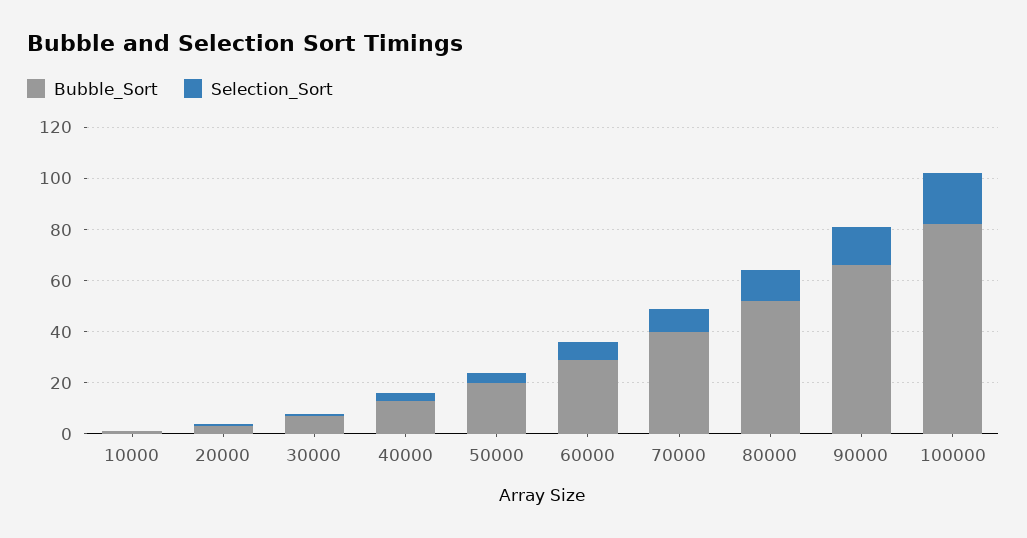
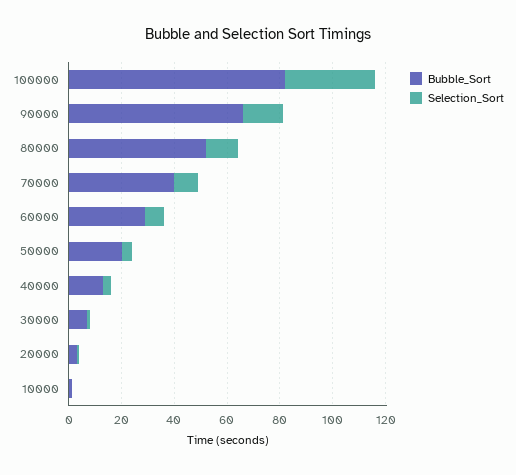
  {
    "Bubble_Sort": {
      "10000": 0,
      "20000": 5,
      "30000": 5,
      "40000": 15,
      "50000": 20,
      "60000": 30,
      "70000": 40,
      "80000": 50,
      "90000": 65,
      "100000": 80
    },
    "Selection_Sort": {
      "10000": 0,
      "20000": 0,
      "30000": 0,
      "40000": 5,
      "50000": 5,
      "60000": 5,
      "70000": 10,
      "80000": 10,
      "90000": 15,
-     "100000": 20
+     "100000": 35
    }
  }

